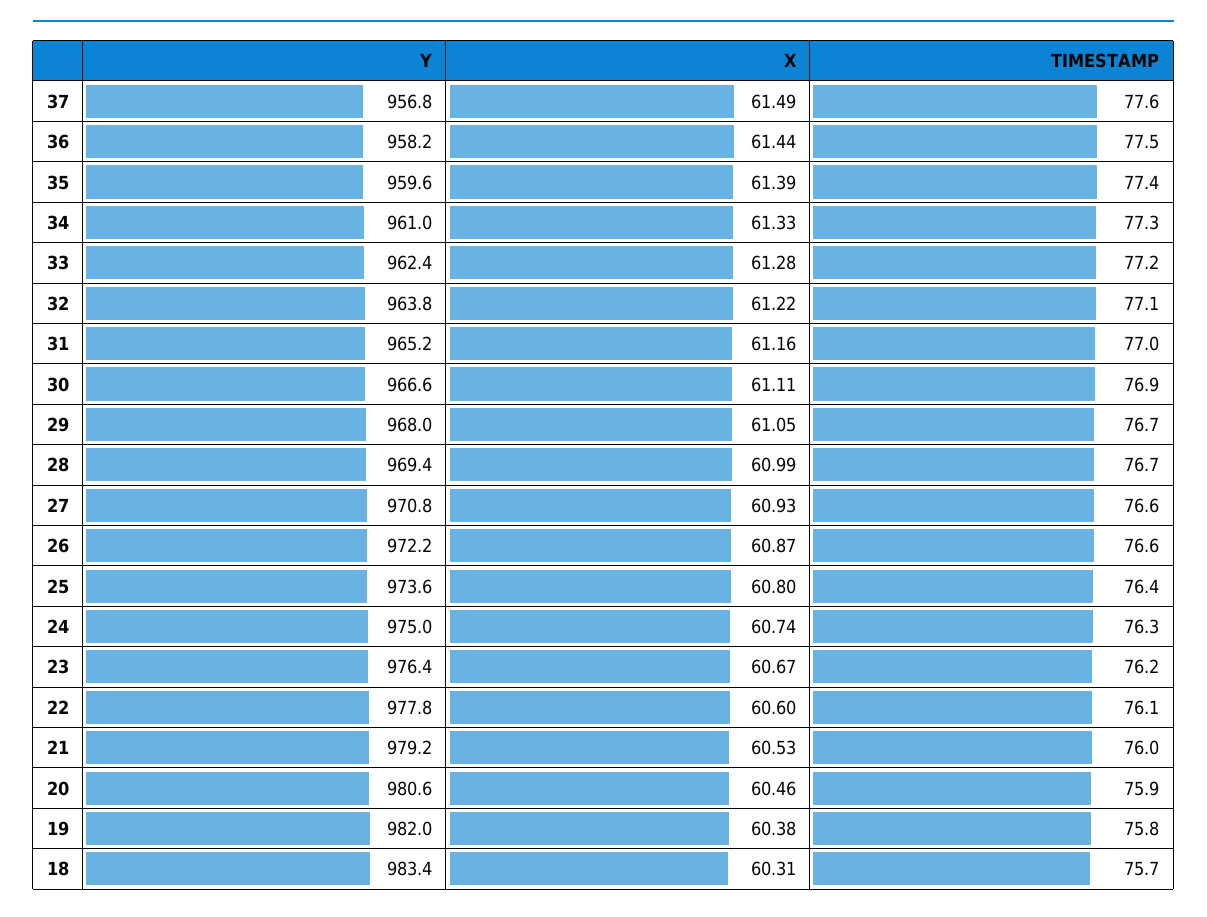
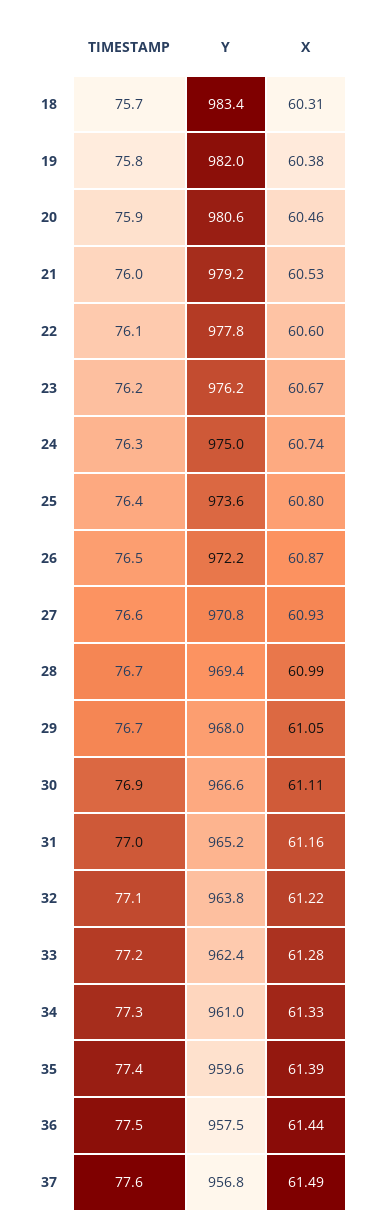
  {
    "Y": {
      "37": 956.8,
-     "36": 958.2,
+     "36": 957.5,
      "35": 959.6,
      "34": 961,
      "33": 962.4,
      "32": 963.8,
      "31": 965.2,
      "30": 966.6,
      "29": 968,
      "28": 969.4,
      "27": 970.8,
      "26": 972.2,
      "25": 973.6,
      "24": 975,
-     "23": 976.4,
+     "23": 976.2,
      "22": 977.8,
      "21": 979.2,
      "20": 980.6,
      "19": 982,
      "18": 983.4
    },
    "X": {
      "37": 61.49,
      "36": 61.44,
      "35": 61.39,
      "34": 61.33,
      "33": 61.28,
      "32": 61.22,
      "31": 61.16,
      "30": 61.11,
      "29": 61.05,
      "28": 60.99,
      "27": 60.93,
      "26": 60.87,
      "25": 60.8,
      "24": 60.74,
      "23": 60.67,
      "22": 60.6,
      "21": 60.53,
      "20": 60.46,
      "19": 60.38,
      "18": 60.31
    },
    "TIMESTAMP": {
      "37": 77.6,
      "36": 77.5,
      "35": 77.4,
      "34": 77.3,
      "33": 77.2,
      "32": 77.1,
      "31": 77,
      "30": 76.9,
      "29": 76.7,
      "28": 76.7,
      "27": 76.6,
-     "26": 76.6,
+     "26": 76.5,
      "25": 76.4,
      "24": 76.3,
      "23": 76.2,
      "22": 76.1,
      "21": 76,
      "20": 75.9,
      "19": 75.8,
      "18": 75.7
    }
  }

